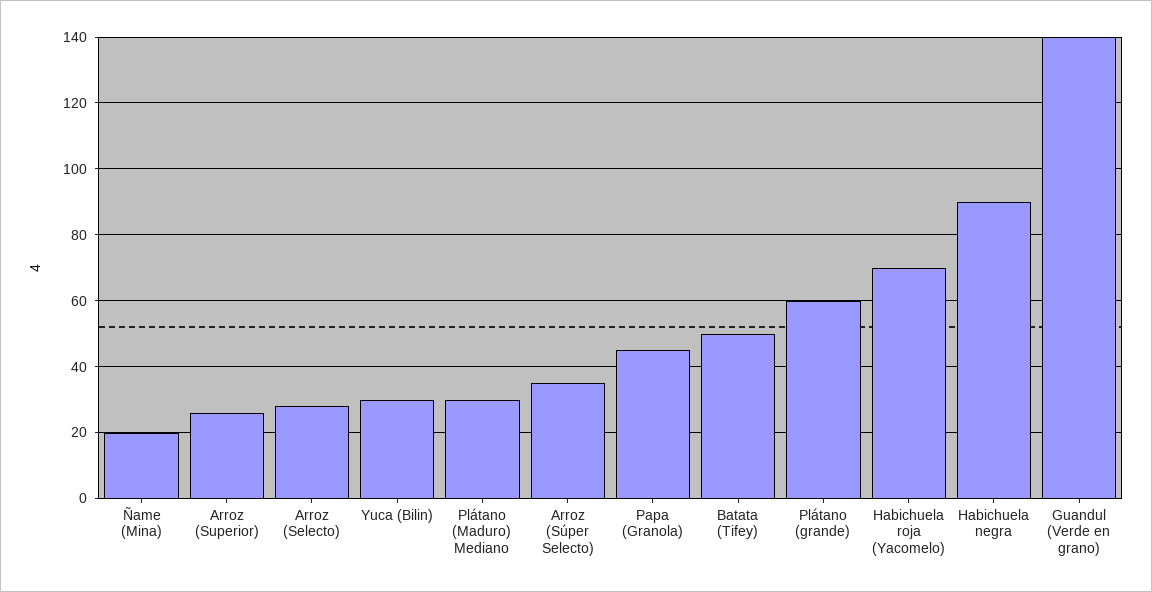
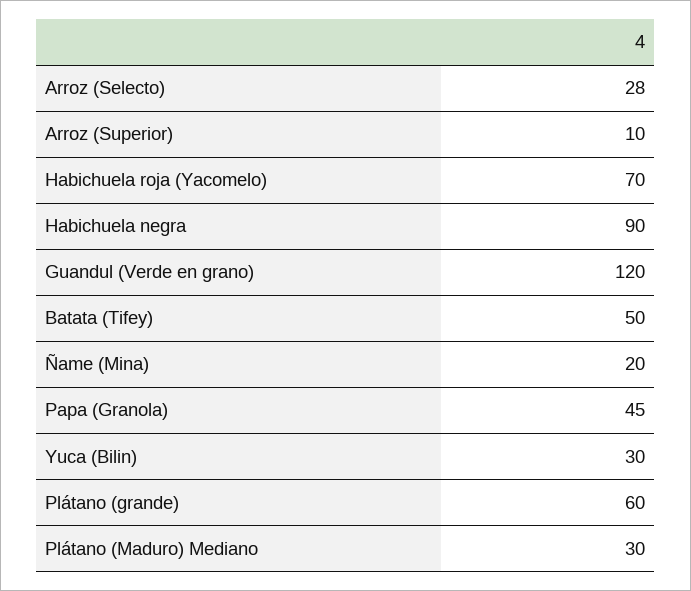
  {
    "Ñame (Mina)": 20,
-   "Arroz (Superior)": 25,
+   "Arroz (Superior)": 10,
    "Arroz (Selecto)": 28,
    "Yuca (Bilin)": 30,
    "Plátano (Maduro) Mediano": 30,
-   "Arroz (Súper Selecto)": 35,
    "Papa (Granola)": 45,
    "Batata (Tifey)": 50,
    "Plátano (grande)": 60,
    "Habichuela roja (Yacomelo)": 70,
    "Habichuela negra": 90,
-   "Guandul (Verde en grano)": 140
+   "Guandul (Verde en grano)": 120
  }

